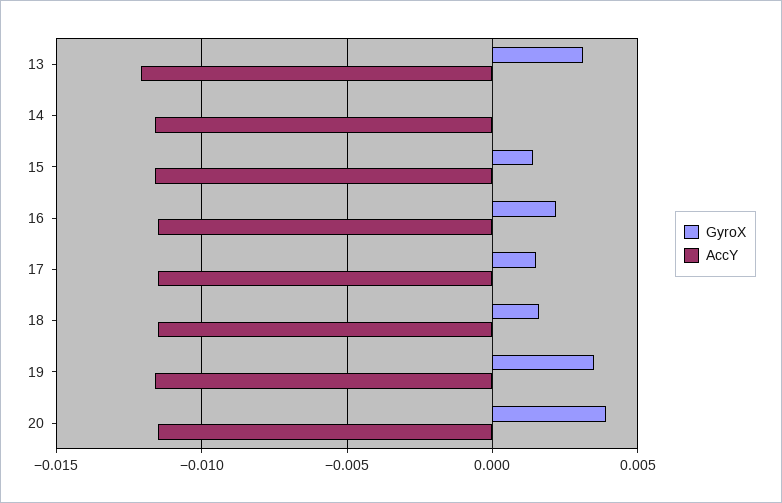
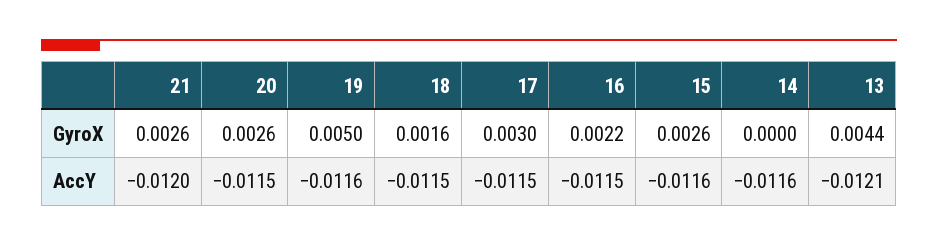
  {
    "GyroX": {
-     "13": 0.003,
+     "13": 0.0044,
      "14": 0,
-     "15": 0.0015,
+     "15": 0.0026,
      "16": 0.0022,
-     "17": 0.0015,
+     "17": 0.003,
      "18": 0.0016,
-     "19": 0.0035,
+     "19": 0.005,
-     "20": 0.004
+     "20": 0.0026,
+     "21": 0.0026
    },
    "AccY": {
      "13": -0.0121,
      "14": -0.0116,
      "15": -0.0116,
      "16": -0.0115,
      "17": -0.0115,
      "18": -0.0115,
      "19": -0.0116,
-     "20": -0.0115
+     "20": -0.0115,
+     "21": -0.012
    }
  }

